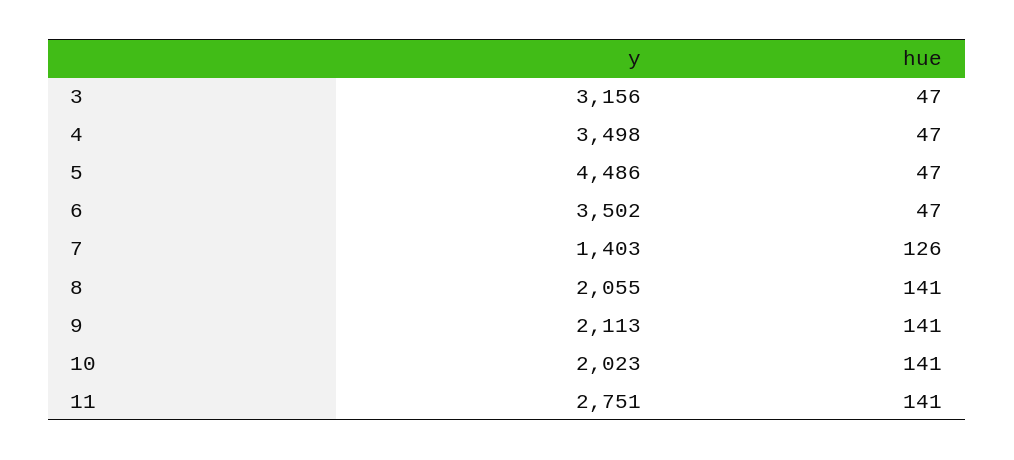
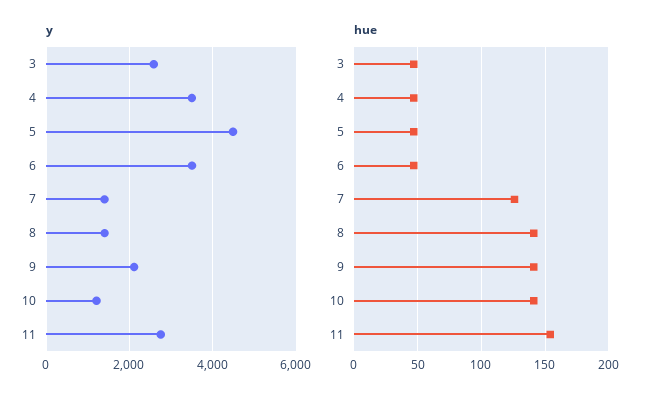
  {
    "y": {
-     "3": 3156,
+     "3": 2600,
      "4": 3498,
      "5": 4486,
      "6": 3502,
      "7": 1403,
-     "8": 2055,
+     "8": 1400,
      "9": 2113,
-     "10": 2023,
+     "10": 1200,
      "11": 2751
    },
    "hue": {
      "3": 47,
      "4": 47,
      "5": 47,
      "6": 47,
      "7": 126,
      "8": 141,
      "9": 141,
      "10": 141,
-     "11": 141
+     "11": 155
    }
  }

